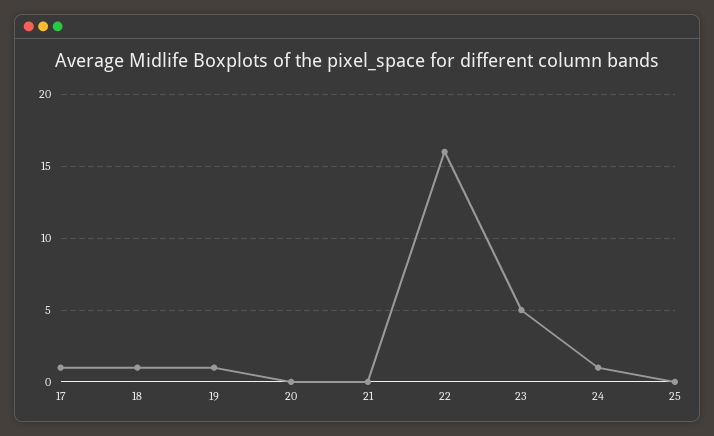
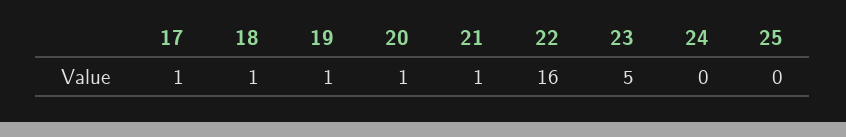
  {
    "17": 1,
    "18": 1,
    "19": 1,
-   "20": 0,
+   "20": 1,
-   "21": 0,
+   "21": 1,
    "22": 16,
    "23": 5,
-   "24": 1,
+   "24": 0,
    "25": 0
  }

